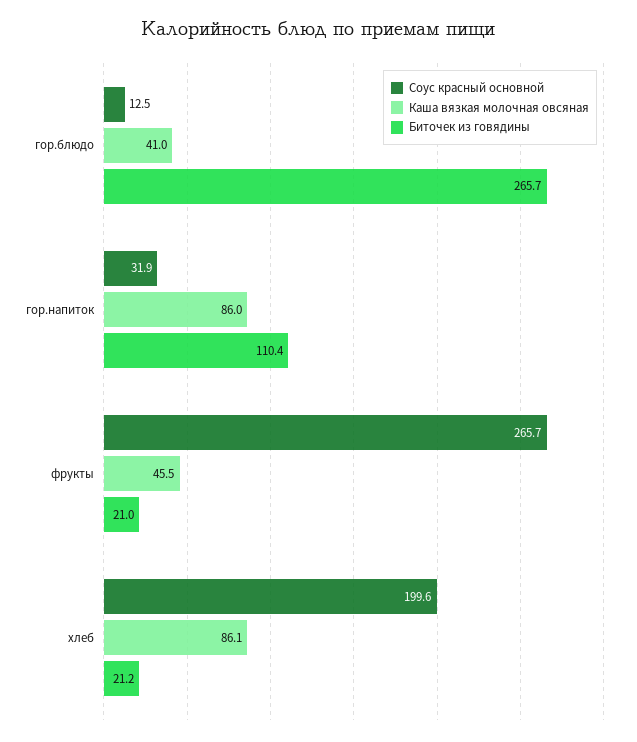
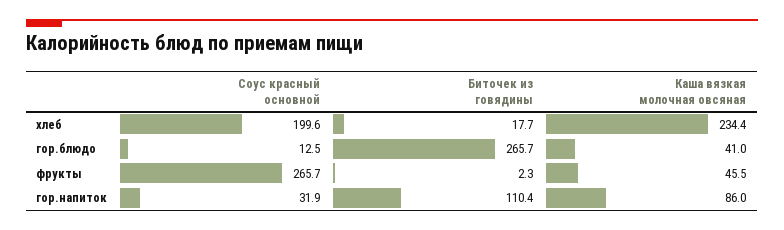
  {
    "Соус красный основной": {
      "гор.блюдо": 12.5,
      "гор.напиток": 31.9,
      "фрукты": 265.7,
      "хлеб": 199.6
    },
    "Каша вязкая молочная овсяная": {
      "гор.блюдо": 41,
      "гор.напиток": 86,
      "фрукты": 45.5,
-     "хлеб": 86.1
+     "хлеб": 234.4
    },
    "Биточек из говядины": {
      "гор.блюдо": 265.7,
      "гор.напиток": 110.4,
-     "фрукты": 21,
+     "фрукты": 2.3,
-     "хлеб": 21.2
+     "хлеб": 17.7
    }
  }

